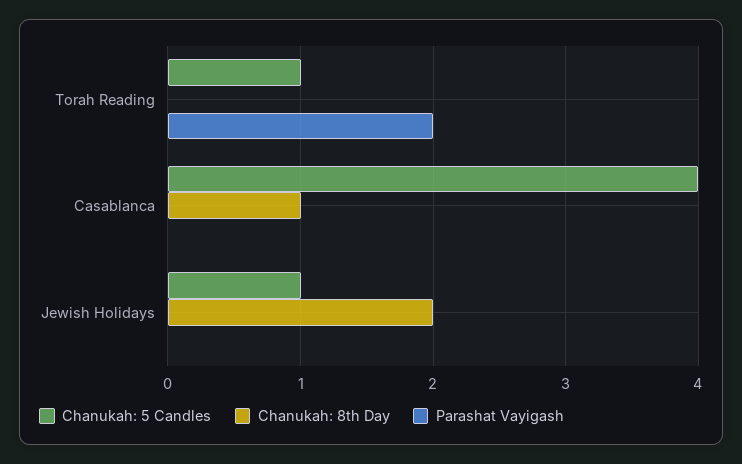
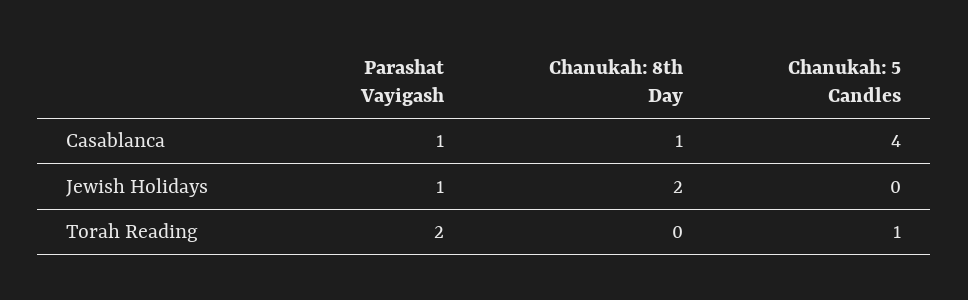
  {
    "Chanukah: 5 Candles": {
      "Torah Reading": 1,
      "Casablanca": 4,
-     "Jewish Holidays": 1
+     "Jewish Holidays": 0
    },
    "Chanukah: 8th Day": {
      "Torah Reading": 0,
      "Casablanca": 1,
      "Jewish Holidays": 2
    },
    "Parashat Vayigash": {
      "Torah Reading": 2,
-     "Casablanca": 0,
+     "Casablanca": 1,
-     "Jewish Holidays": 0
+     "Jewish Holidays": 1
    }
  }

